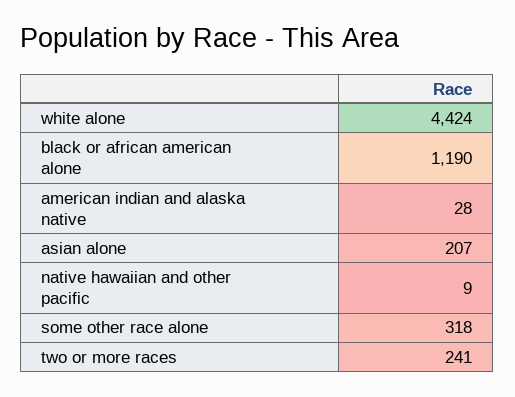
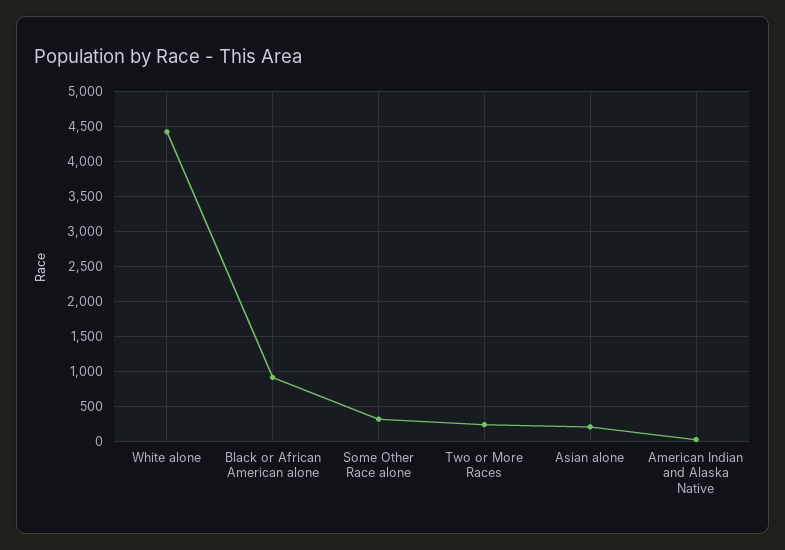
  {
    "white alone": 4424,
-   "black or african american alone": 1190,
+   "black or african american alone": 900,
    "american indian and alaska native": 28,
    "asian alone": 207,
-   "native hawaiian and other pacific": 9,
    "some other race alone": 318,
    "two or more races": 241
  }

